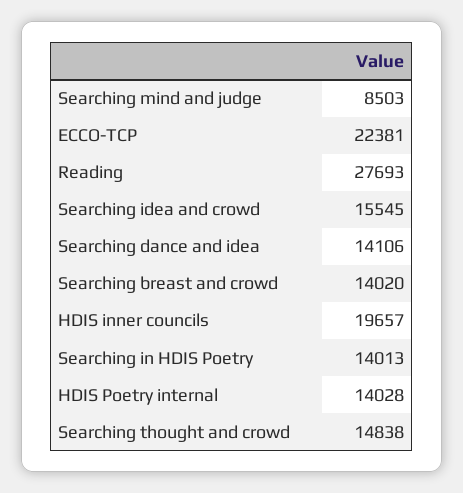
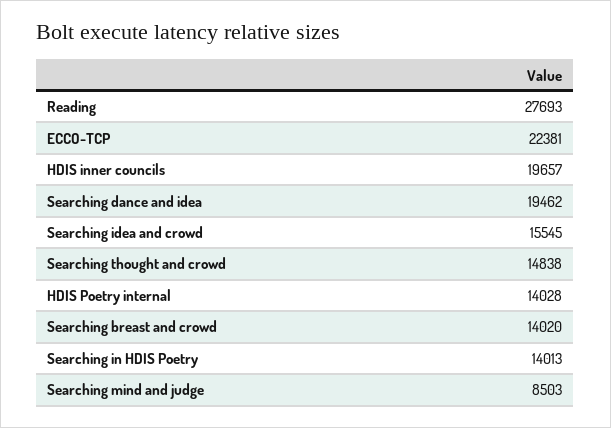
  {
    "Searching mind and judge": 8503,
    "ECCO-TCP": 22381,
    "Reading": 27693,
    "Searching idea and crowd": 15545,
-   "Searching dance and idea": 14106,
+   "Searching dance and idea": 19462,
    "Searching breast and crowd": 14020,
    "HDIS inner councils": 19657,
    "Searching in HDIS Poetry": 14013,
    "HDIS Poetry internal": 14028,
    "Searching thought and crowd": 14838
  }

